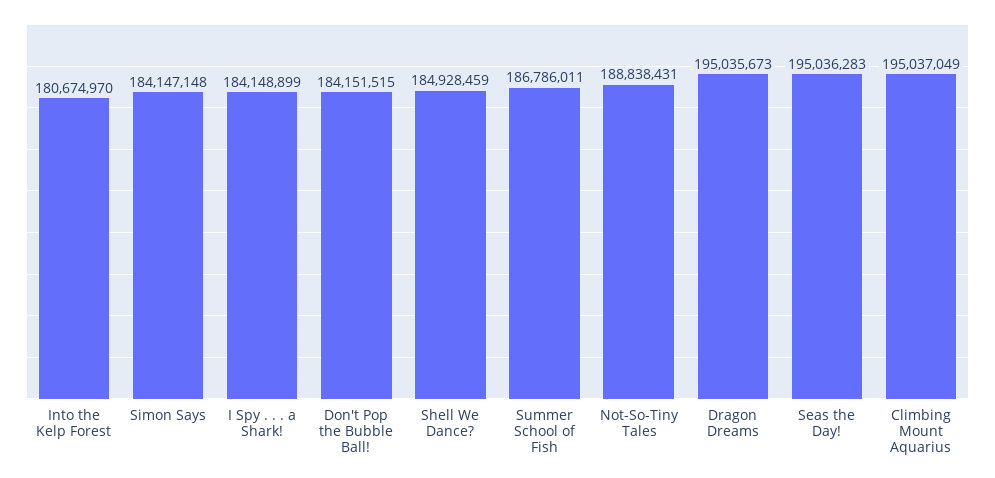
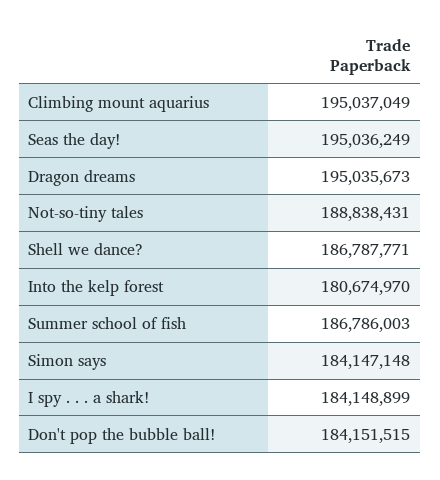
  {
    "Into the Kelp Forest": 180674970,
    "Simon Says": 184147148,
    "I Spy . . . a Shark!": 184148899,
    "Don't Pop the Bubble Ball!": 184151515,
-   "Shell We Dance?": 184928459,
+   "Shell We Dance?": 186787771,
-   "Summer School of Fish": 186786011,
+   "Summer School of Fish": 186786003,
    "Not-So-Tiny Tales": 188838431,
    "Dragon Dreams": 195035673,
-   "Seas the Day!": 195036283,
+   "Seas the Day!": 195036249,
    "Climbing Mount Aquarius": 195037049
  }

